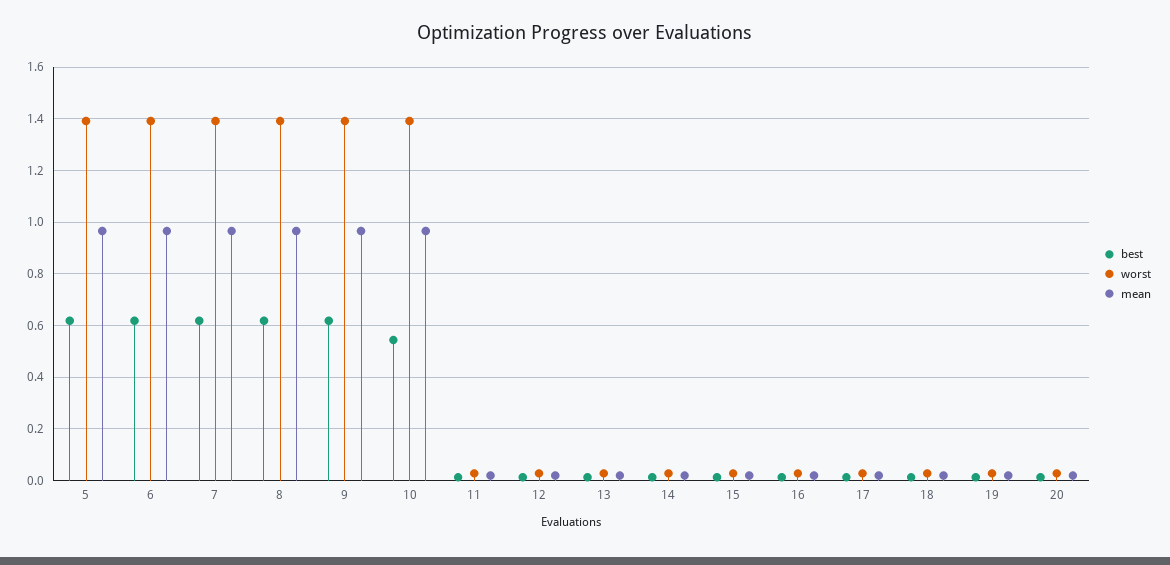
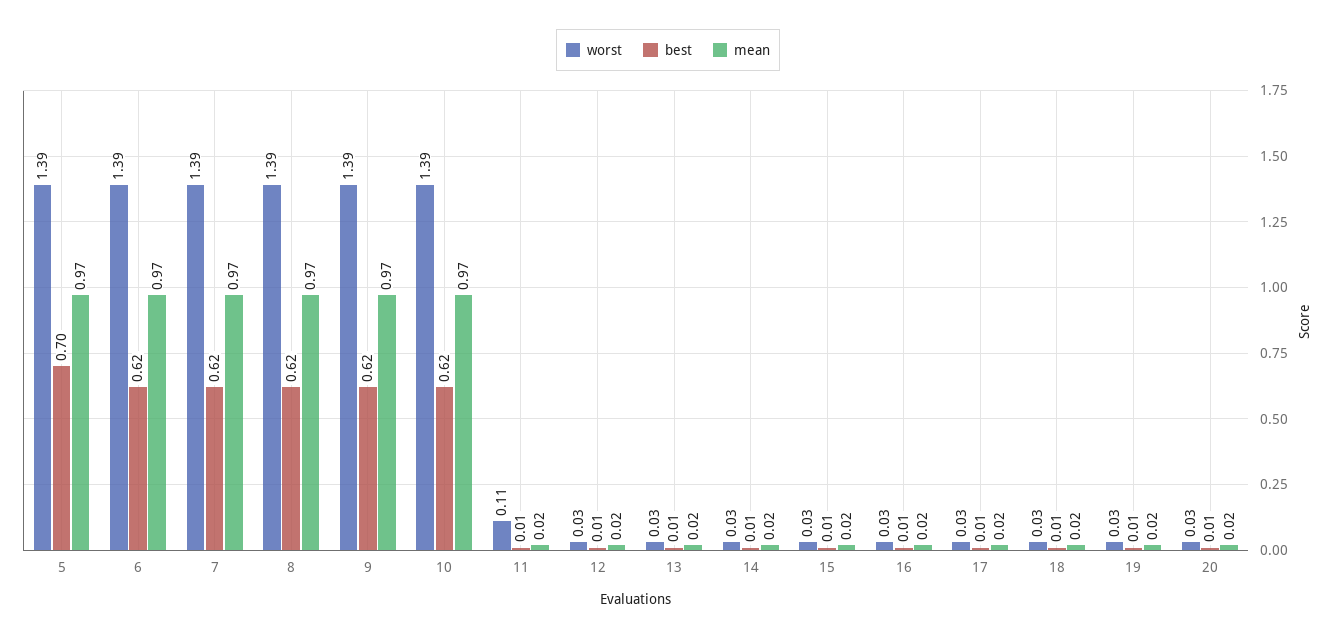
  {
    "best": {
-     "5": 0.625,
+     "5": 0.7,
      "6": 0.62,
      "7": 0.62,
      "8": 0.62,
      "9": 0.62,
-     "10": 0.55,
+     "10": 0.62,
      "11": 0.01,
      "12": 0.01,
      "13": 0.01,
      "14": 0.01,
      "15": 0.01,
      "16": 0.01,
      "17": 0.01,
      "18": 0.01,
      "19": 0.01,
      "20": 0.01
    },
    "worst": {
      "5": 1.39,
      "6": 1.39,
      "7": 1.39,
      "8": 1.39,
      "9": 1.39,
      "10": 1.39,
-     "11": 0.025,
+     "11": 0.11,
      "12": 0.03,
      "13": 0.03,
      "14": 0.03,
      "15": 0.03,
      "16": 0.03,
      "17": 0.03,
      "18": 0.03,
      "19": 0.03,
      "20": 0.03
    },
    "mean": {
      "5": 0.97,
      "6": 0.97,
      "7": 0.97,
      "8": 0.97,
      "9": 0.97,
      "10": 0.97,
      "11": 0.02,
      "12": 0.02,
      "13": 0.02,
      "14": 0.02,
      "15": 0.02,
      "16": 0.02,
      "17": 0.02,
      "18": 0.02,
      "19": 0.02,
      "20": 0.02
    }
  }

